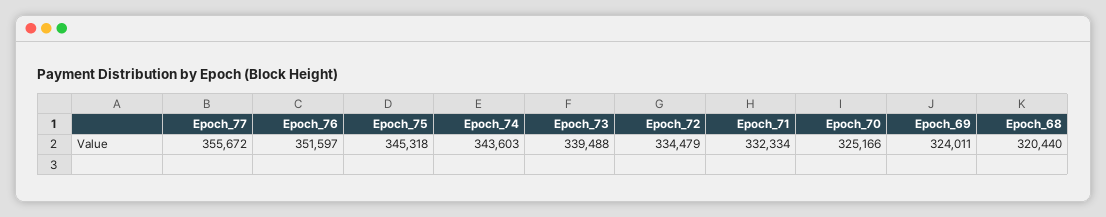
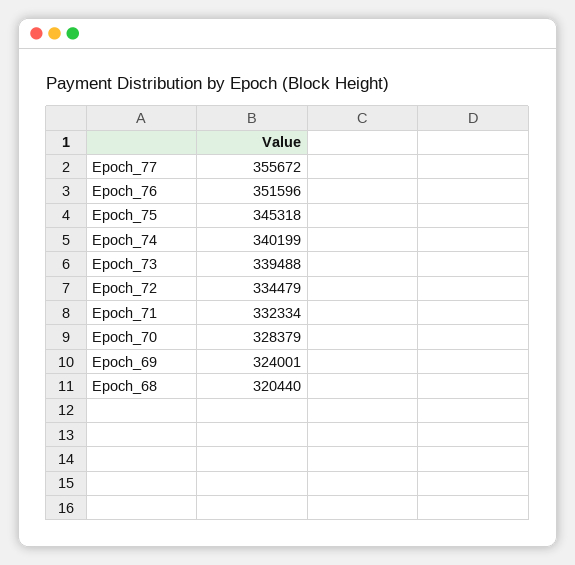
  {
    "Epoch_77": 355672,
-   "Epoch_76": 351597,
+   "Epoch_76": 351596,
    "Epoch_75": 345318,
-   "Epoch_74": 343603,
+   "Epoch_74": 340199,
    "Epoch_73": 339488,
    "Epoch_72": 334479,
    "Epoch_71": 332334,
-   "Epoch_70": 325166,
+   "Epoch_70": 328379,
-   "Epoch_69": 324011,
+   "Epoch_69": 324001,
    "Epoch_68": 320440
  }

